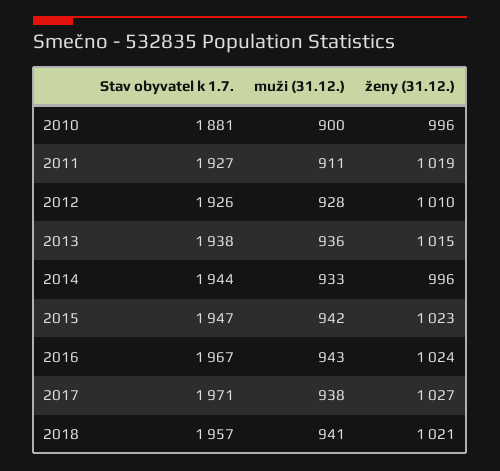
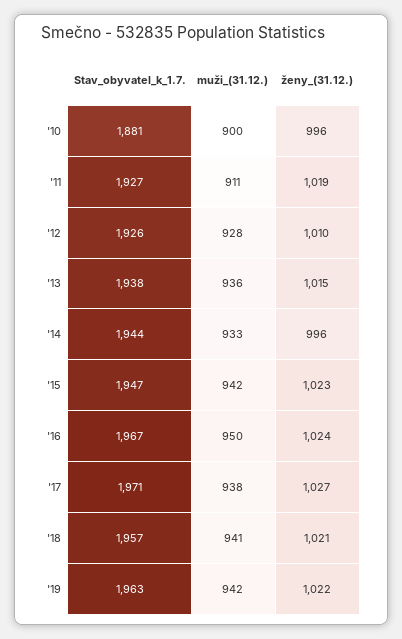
  {
    "Stav obyvatel k 1.7.": {
      "2010": 1881,
      "2011": 1927,
      "2012": 1926,
      "2013": 1938,
      "2014": 1944,
      "2015": 1947,
      "2016": 1967,
      "2017": 1971,
-     "2018": 1957
+     "2018": 1957,
+     "'19": 1963
    },
    "muži (31.12.)": {
      "2010": 900,
      "2011": 911,
      "2012": 928,
      "2013": 936,
      "2014": 933,
      "2015": 942,
-     "2016": 943,
+     "2016": 950,
      "2017": 938,
-     "2018": 941
+     "2018": 941,
+     "'19": 942
    },
    "ženy (31.12.)": {
      "2010": 996,
      "2011": 1019,
      "2012": 1010,
      "2013": 1015,
      "2014": 996,
      "2015": 1023,
      "2016": 1024,
      "2017": 1027,
-     "2018": 1021
+     "2018": 1021,
+     "'19": 1022
    }
  }

